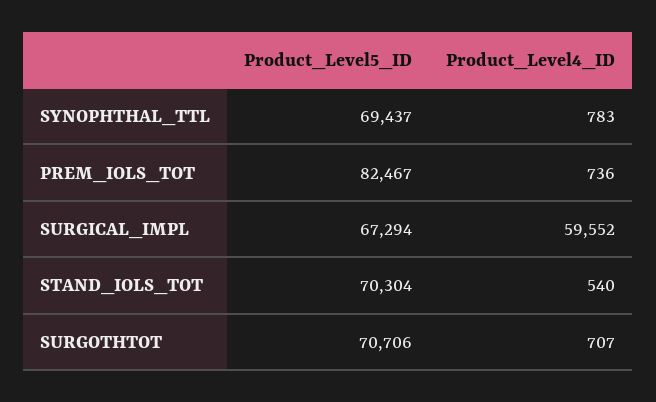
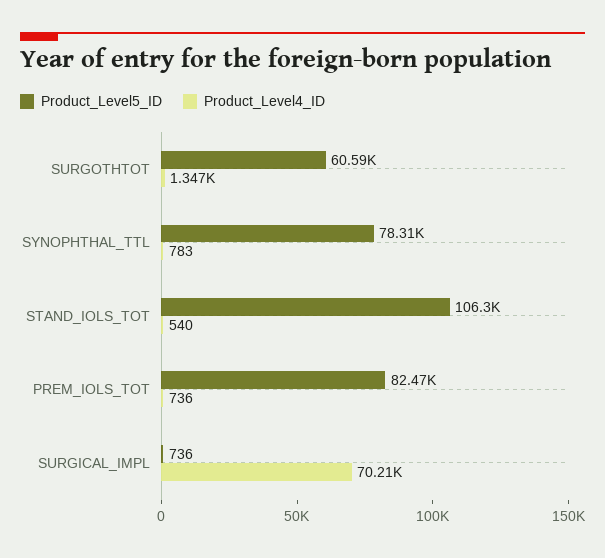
  {
    "Product_Level5_ID": {
-     "SYNOPHTHAL_TTL": 69437,
+     "SYNOPHTHAL_TTL": 78310,
      "PREM_IOLS_TOT": 82467,
-     "SURGICAL_IMPL": 67294,
+     "SURGICAL_IMPL": 736,
-     "STAND_IOLS_TOT": 70304,
+     "STAND_IOLS_TOT": 106300,
-     "SURGOTHTOT": 70706
+     "SURGOTHTOT": 60590
    },
    "Product_Level4_ID": {
      "SYNOPHTHAL_TTL": 783,
      "PREM_IOLS_TOT": 736,
-     "SURGICAL_IMPL": 59552,
+     "SURGICAL_IMPL": 70210,
      "STAND_IOLS_TOT": 540,
-     "SURGOTHTOT": 707
+     "SURGOTHTOT": 1347
    }
  }

